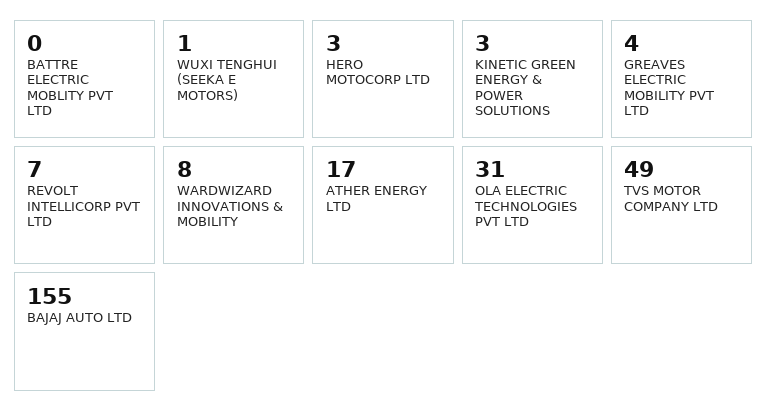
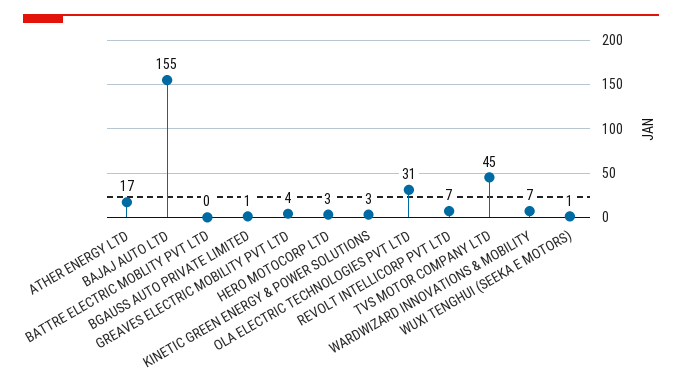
  {
    "BATTRE ELECTRIC MOBLITY PVT LTD": 0,
    "WUXI TENGHUI (SEEKA E MOTORS)": 1,
    "HERO MOTOCORP LTD": 3,
    "KINETIC GREEN ENERGY & POWER SOLUTIONS": 3,
    "GREAVES ELECTRIC MOBILITY PVT LTD": 4,
    "REVOLT INTELLICORP PVT LTD": 7,
-   "WARDWIZARD INNOVATIONS & MOBILITY": 8,
+   "WARDWIZARD INNOVATIONS & MOBILITY": 7,
    "ATHER ENERGY LTD": 17,
    "OLA ELECTRIC TECHNOLOGIES PVT LTD": 31,
-   "TVS MOTOR COMPANY LTD": 49,
+   "TVS MOTOR COMPANY LTD": 45,
-   "BAJAJ AUTO LTD": 155
+   "BAJAJ AUTO LTD": 155,
+   "BGAUSS AUTO PRIVATE LIMITED": 1
  }

